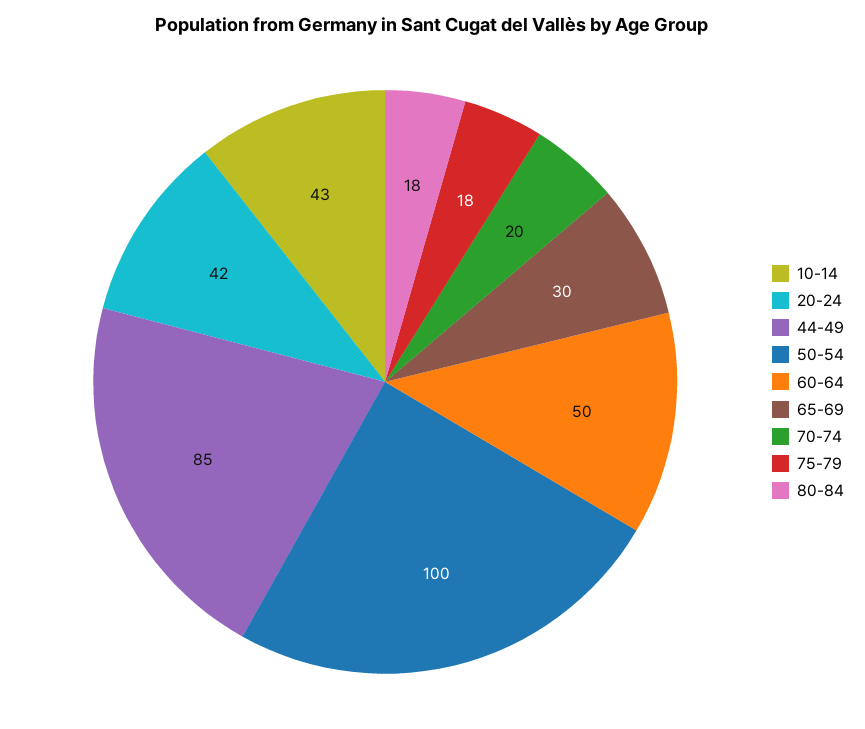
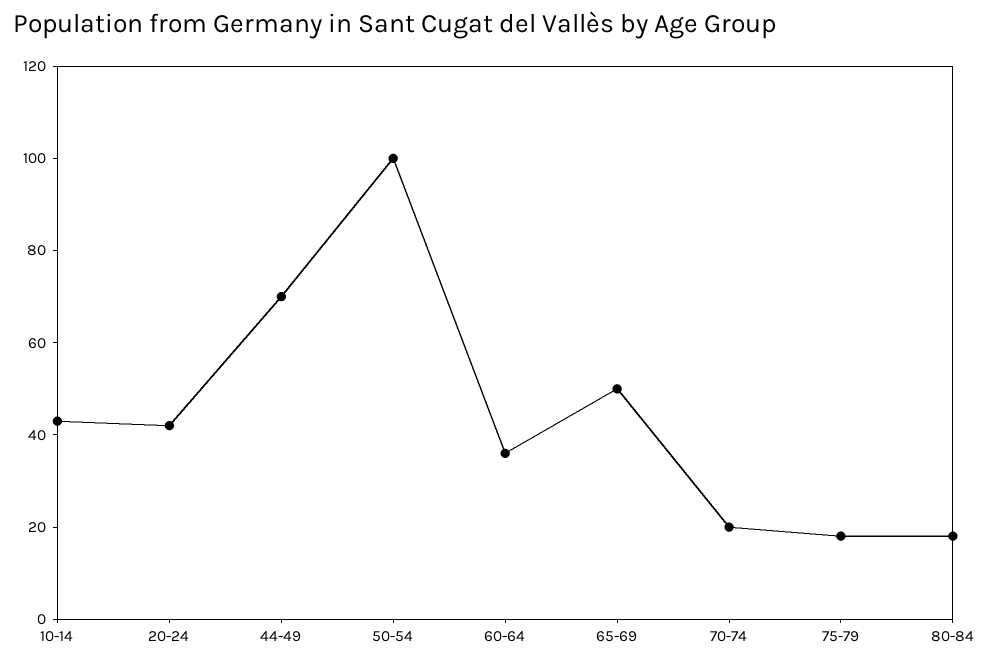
  {
    "10-14": 43,
    "20-24": 42,
-   "44-49": 85,
+   "44-49": 70,
    "50-54": 100,
-   "60-64": 50,
+   "60-64": 35,
-   "65-69": 30,
+   "65-69": 50,
    "70-74": 20,
    "75-79": 18,
    "80-84": 18
  }

